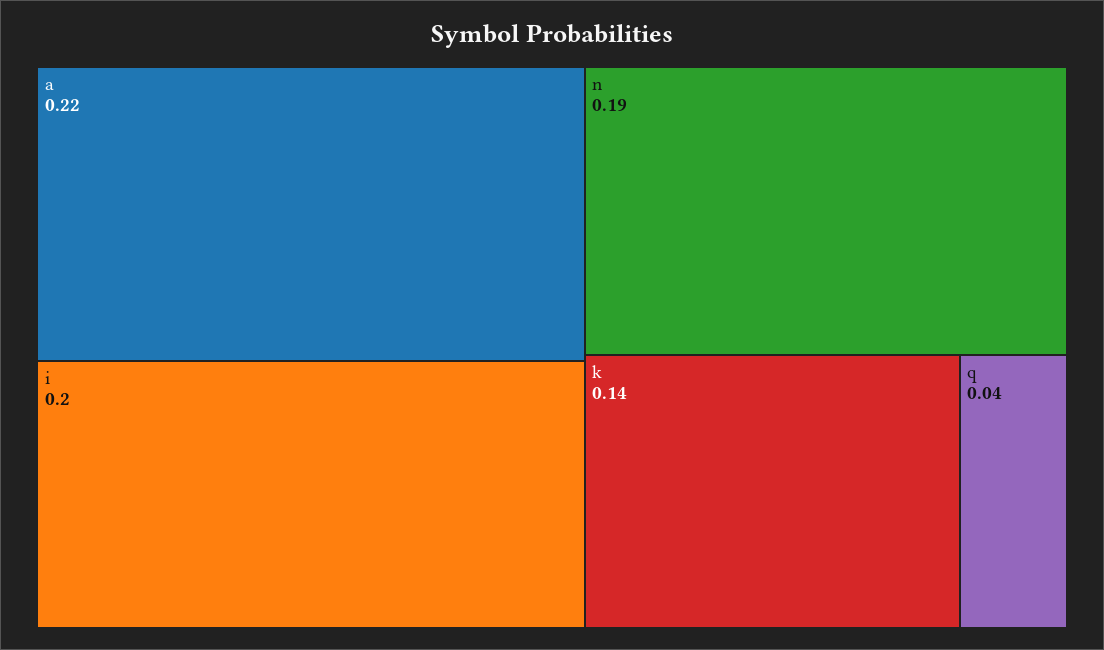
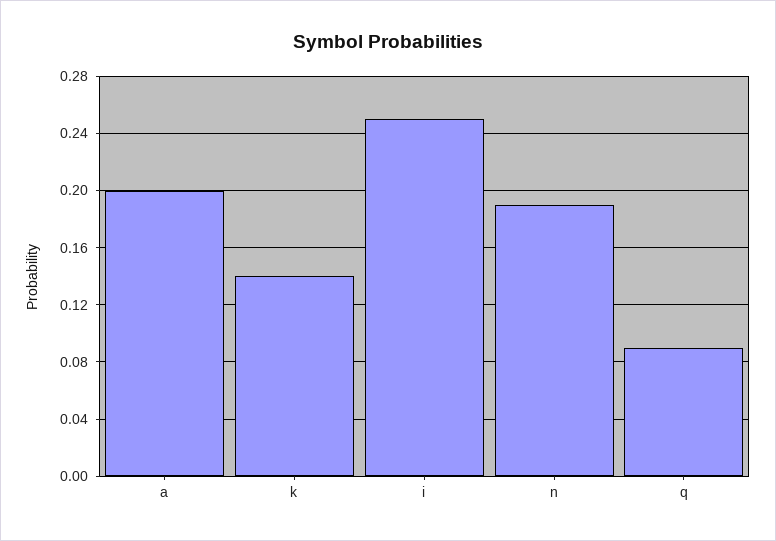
  {
-   "a": 0.22,
+   "a": 0.2,
-   "i": 0.2,
+   "i": 0.25,
    "n": 0.19,
    "k": 0.14,
-   "q": 0.04
+   "q": 0.09
  }

